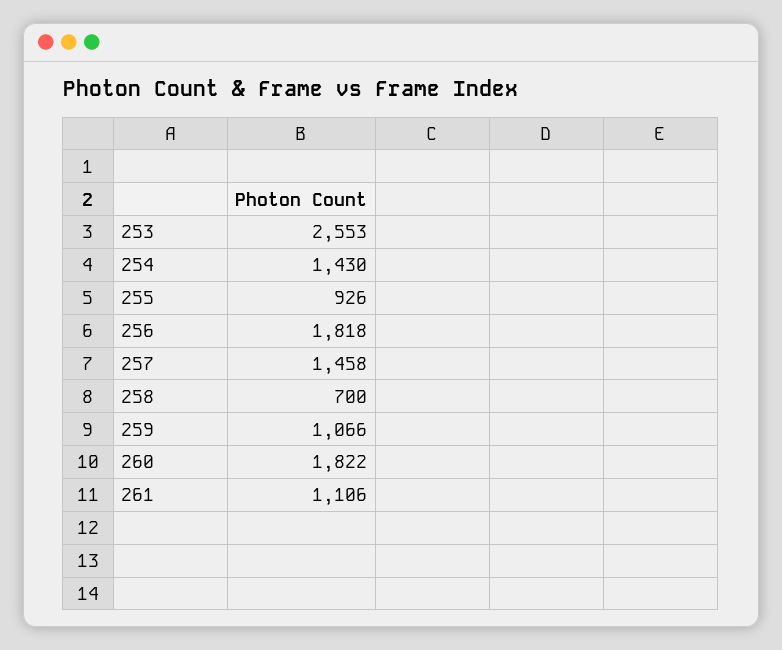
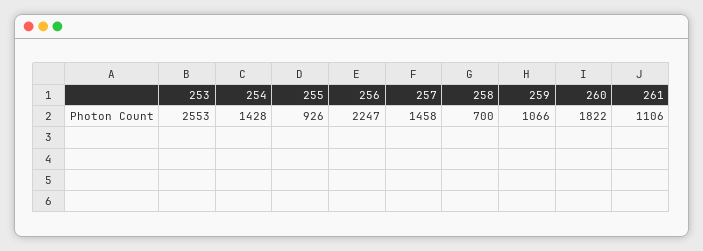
  {
    "253": 2553,
-   "254": 1430,
+   "254": 1428,
    "255": 926,
-   "256": 1818,
+   "256": 2247,
    "257": 1458,
    "258": 700,
    "259": 1066,
    "260": 1822,
    "261": 1106
  }

